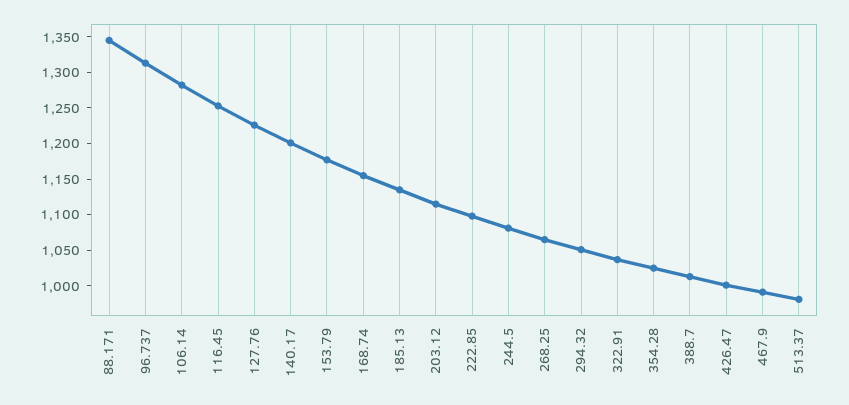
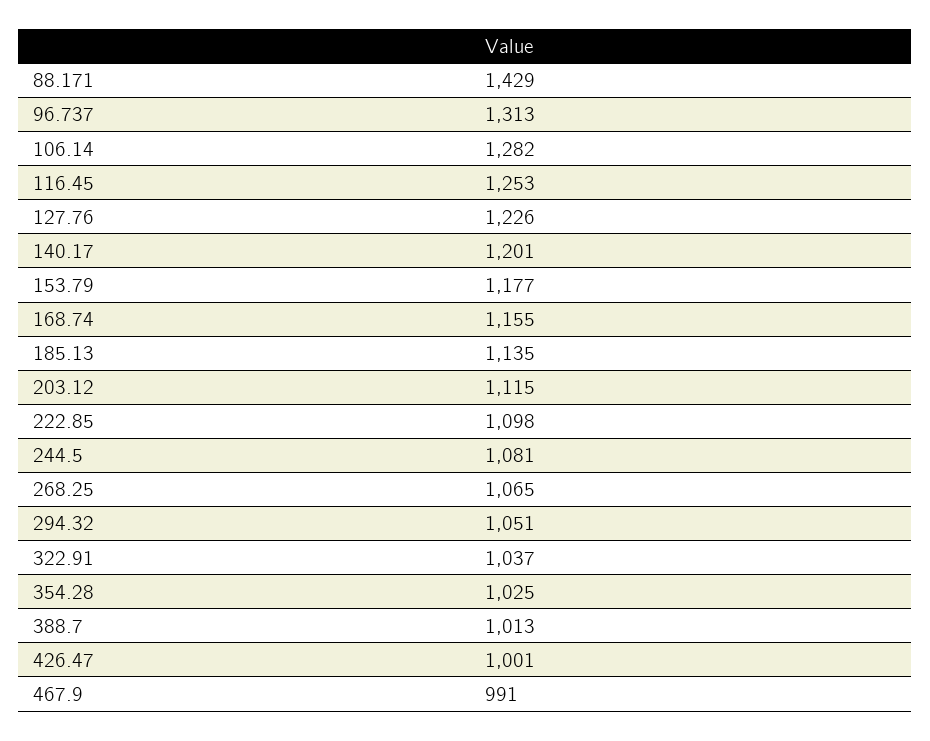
  {
-   "88.171": 1350,
+   "88.171": 1429,
    "96.737": 1313,
    "106.14": 1282,
    "116.45": 1253,
    "127.76": 1226,
    "140.17": 1201,
    "153.79": 1177,
    "168.74": 1155,
    "185.13": 1135,
    "203.12": 1115,
    "222.85": 1098,
    "244.5": 1081,
    "268.25": 1065,
    "294.32": 1051,
    "322.91": 1037,
    "354.28": 1025,
    "388.7": 1013,
    "426.47": 1001,
-   "467.9": 991,
+   "467.9": 991
-   "513.37": 975
  }

